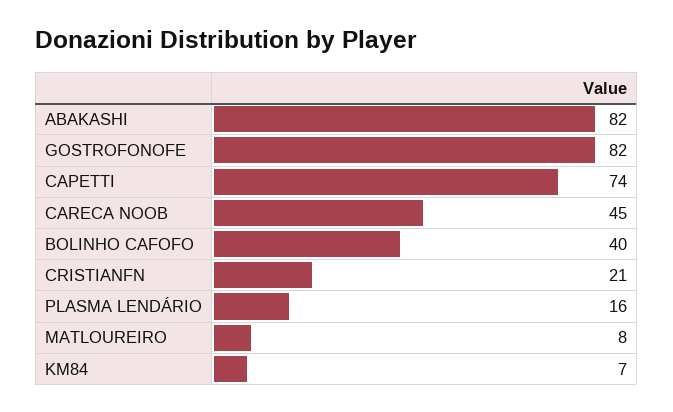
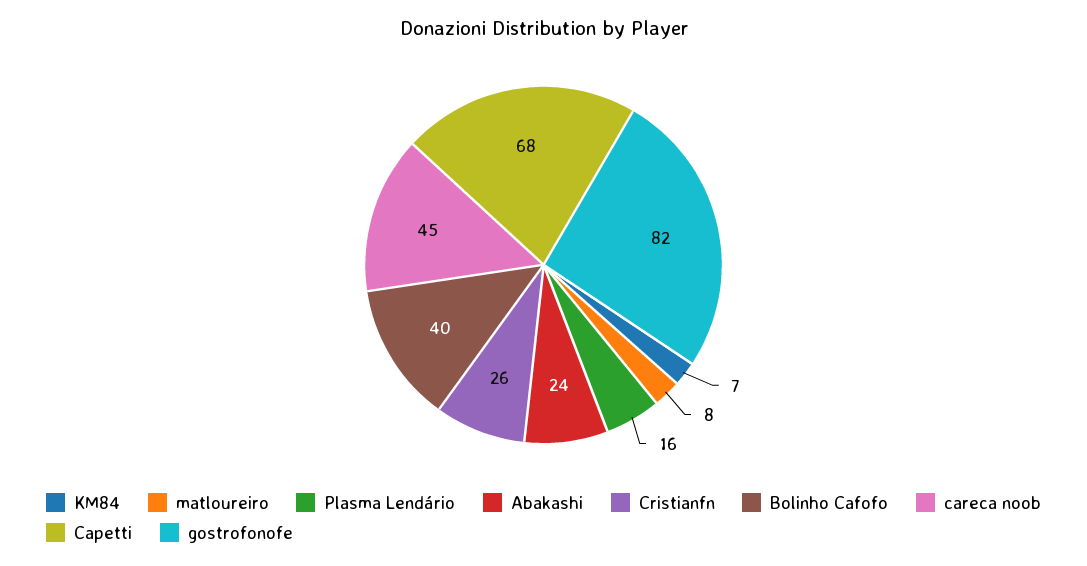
  {
-   "ABAKASHI": 82,
+   "ABAKASHI": 24,
    "GOSTROFONOFE": 82,
-   "CAPETTI": 74,
+   "CAPETTI": 68,
    "CARECA NOOB": 45,
    "BOLINHO CAFOFO": 40,
-   "CRISTIANFN": 21,
+   "CRISTIANFN": 26,
    "PLASMA LENDÁRIO": 16,
    "MATLOUREIRO": 8,
    "KM84": 7
  }

